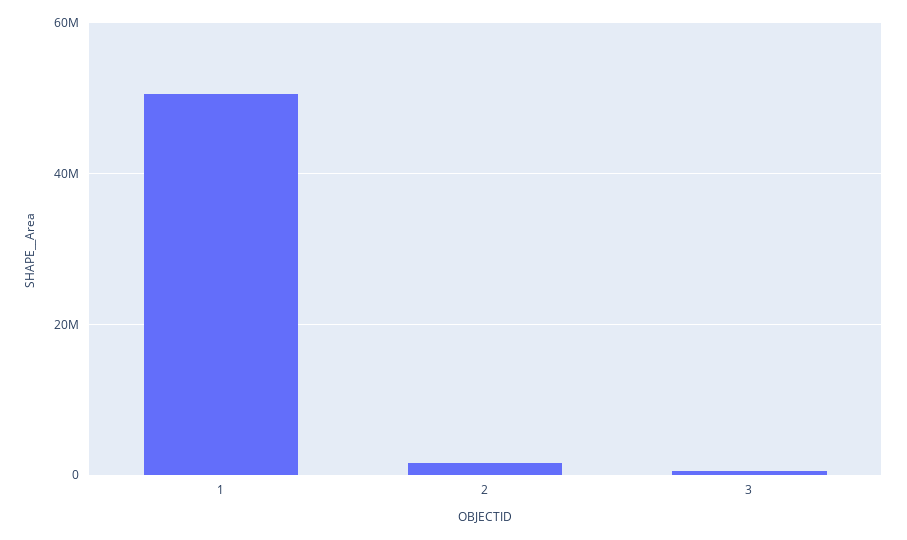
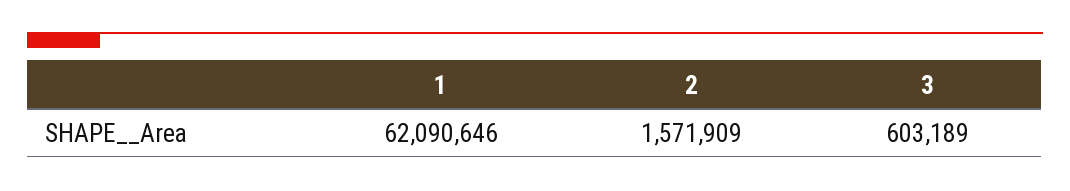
  {
-   "1": 50000000,
+   "1": 62090646,
    "2": 1571909,
    "3": 603189
  }

